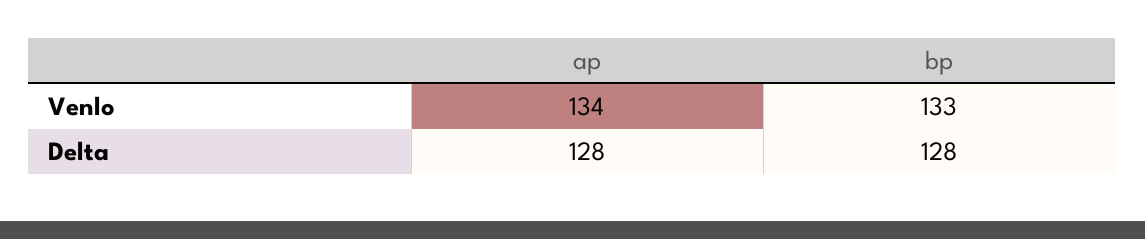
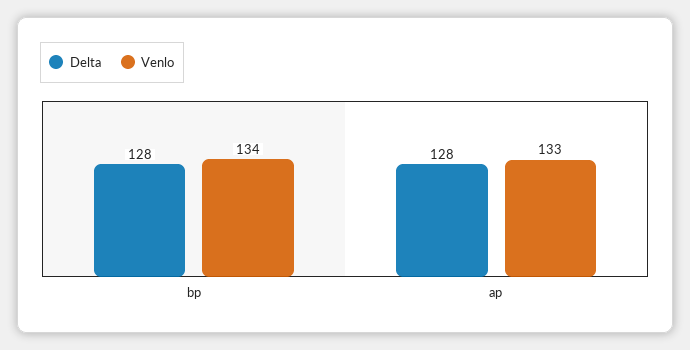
  {
    "Venlo": {
-     "ap": 134,
+     "ap": 133,
-     "bp": 133
+     "bp": 134
    },
    "Delta": {
      "ap": 128,
      "bp": 128
    }
  }

